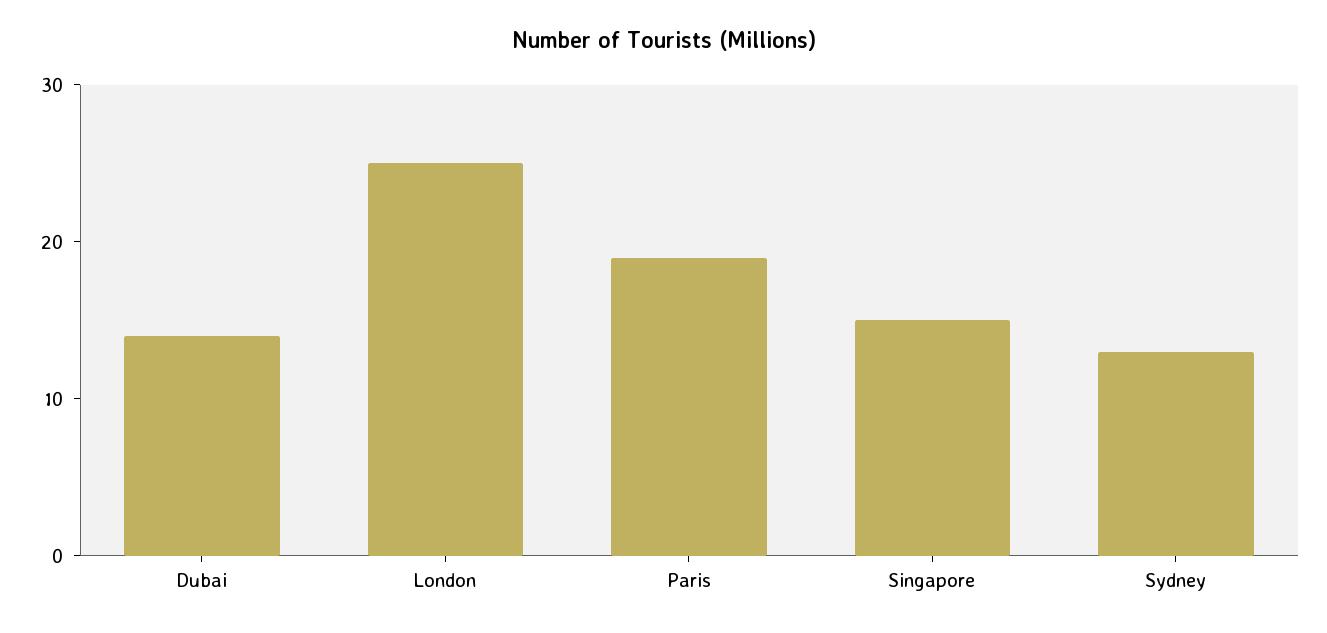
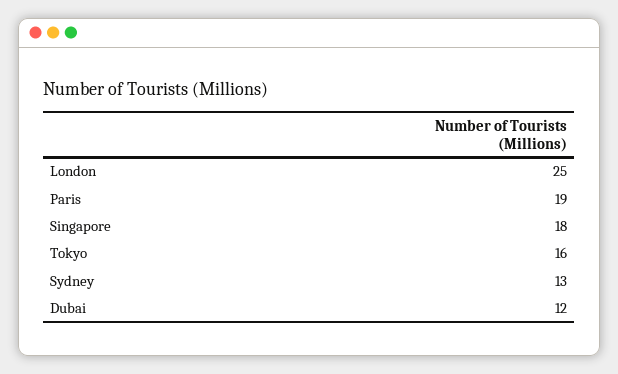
  {
-   "Dubai": 14,
+   "Dubai": 12,
    "London": 25,
    "Paris": 19,
-   "Singapore": 15,
+   "Singapore": 18,
-   "Sydney": 13
+   "Sydney": 13,
+   "Tokyo": 16
  }

